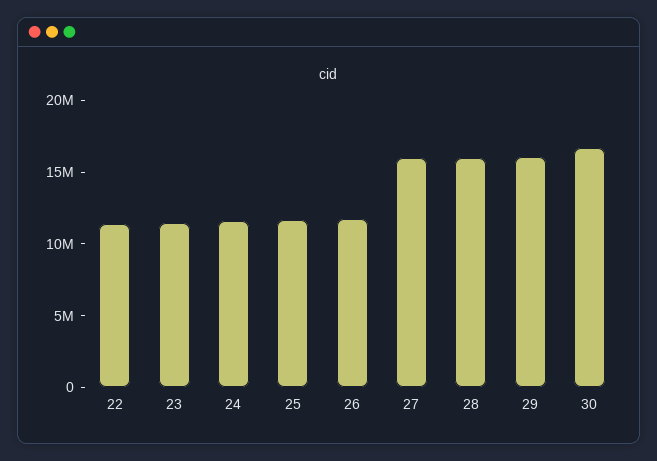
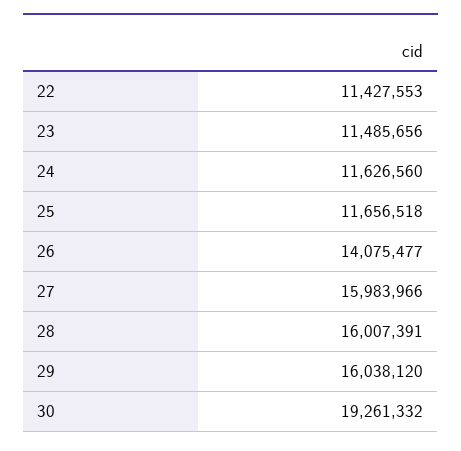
  {
    "22": 11427553,
    "23": 11485656,
    "24": 11626560,
    "25": 11656518,
-   "26": 12000000,
+   "26": 14075477,
    "27": 15983966,
    "28": 16007391,
    "29": 16038120,
-   "30": 17000000
+   "30": 19261332
  }

